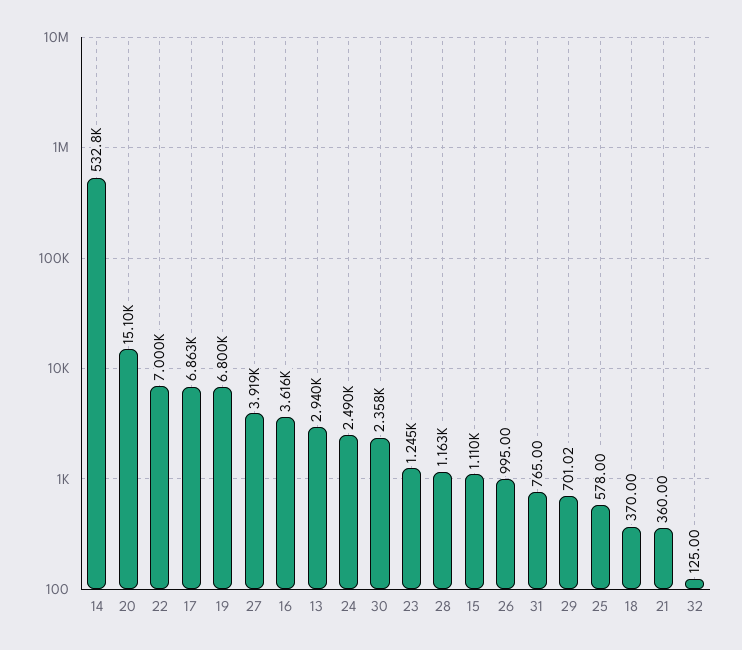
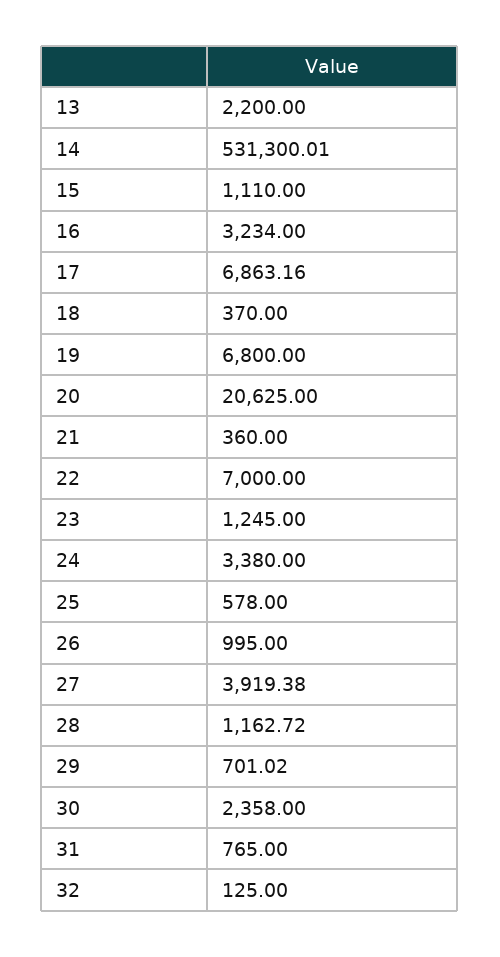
  {
-   "14": 532800,
+   "14": 531300.01,
-   "20": 15100,
+   "20": 20625,
    "22": 7000,
    "17": 6863.16,
    "19": 6800,
    "27": 3919.38,
-   "16": 3616,
+   "16": 3234,
-   "13": 2940,
+   "13": 2200,
-   "24": 2490,
+   "24": 3380,
    "30": 2358,
    "23": 1245,
    "28": 1162.72,
    "15": 1110,
    "26": 995,
    "31": 765,
    "29": 701.02,
    "25": 578,
    "18": 370,
    "21": 360,
    "32": 125
  }

